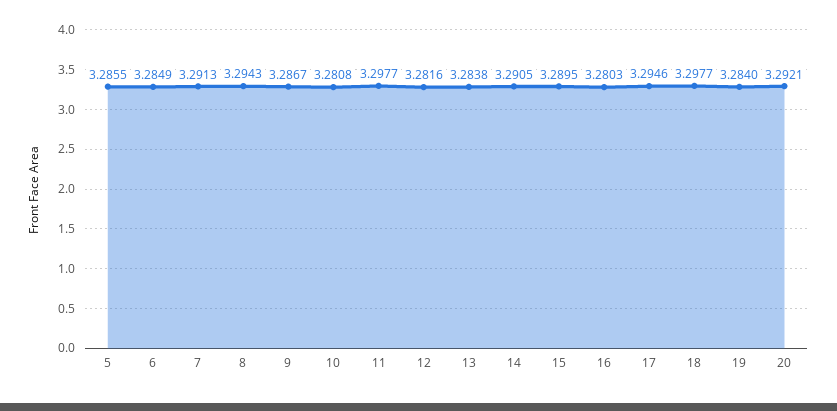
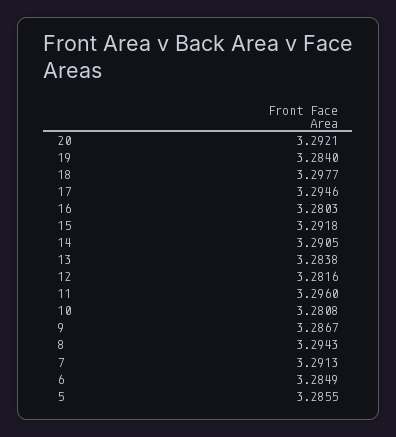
  {
    "5": 3.2855,
    "6": 3.2849,
    "7": 3.2913,
    "8": 3.2943,
    "9": 3.2867,
    "10": 3.2808,
-   "11": 3.2977,
+   "11": 3.296,
    "12": 3.2816,
    "13": 3.2838,
    "14": 3.2905,
-   "15": 3.2895,
+   "15": 3.2918,
    "16": 3.2803,
    "17": 3.2946,
    "18": 3.2977,
    "19": 3.284,
    "20": 3.2921
  }

